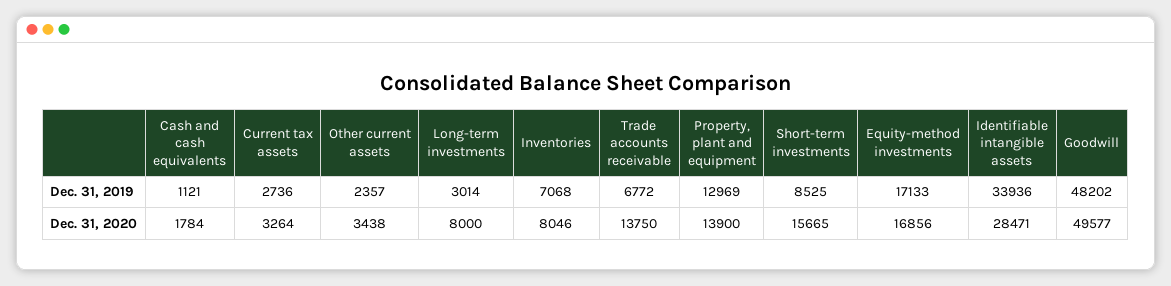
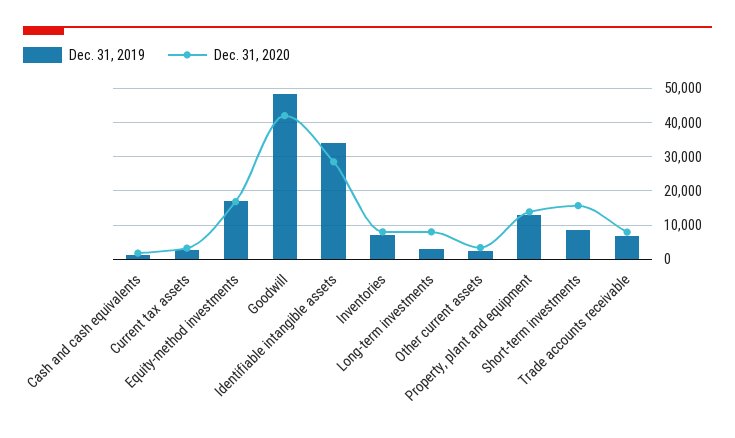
  {
    "Dec. 31, 2019": {
      "Cash and cash equivalents": 1121,
      "Current tax assets": 2736,
      "Other current assets": 2357,
      "Long-term investments": 3014,
      "Inventories": 7068,
      "Trade accounts receivable": 6772,
      "Property, plant and equipment": 12969,
      "Short-term investments": 8525,
      "Equity-method investments": 17133,
      "Identifiable intangible assets": 33936,
      "Goodwill": 48202
    },
    "Dec. 31, 2020": {
      "Cash and cash equivalents": 1784,
      "Current tax assets": 3264,
      "Other current assets": 3438,
      "Long-term investments": 8000,
      "Inventories": 8046,
-     "Trade accounts receivable": 13750,
+     "Trade accounts receivable": 8000,
      "Property, plant and equipment": 13900,
      "Short-term investments": 15665,
      "Equity-method investments": 16856,
      "Identifiable intangible assets": 28471,
-     "Goodwill": 49577
+     "Goodwill": 42000
    }
  }

